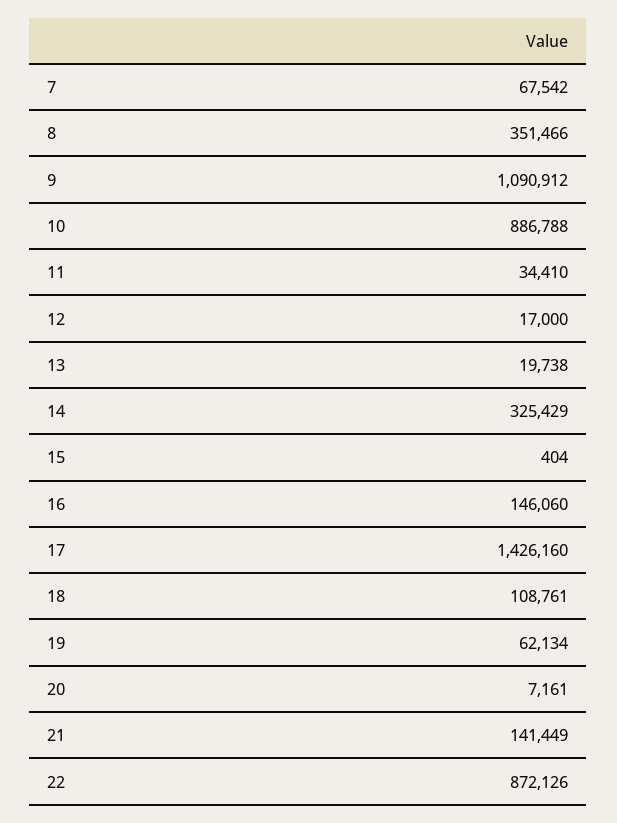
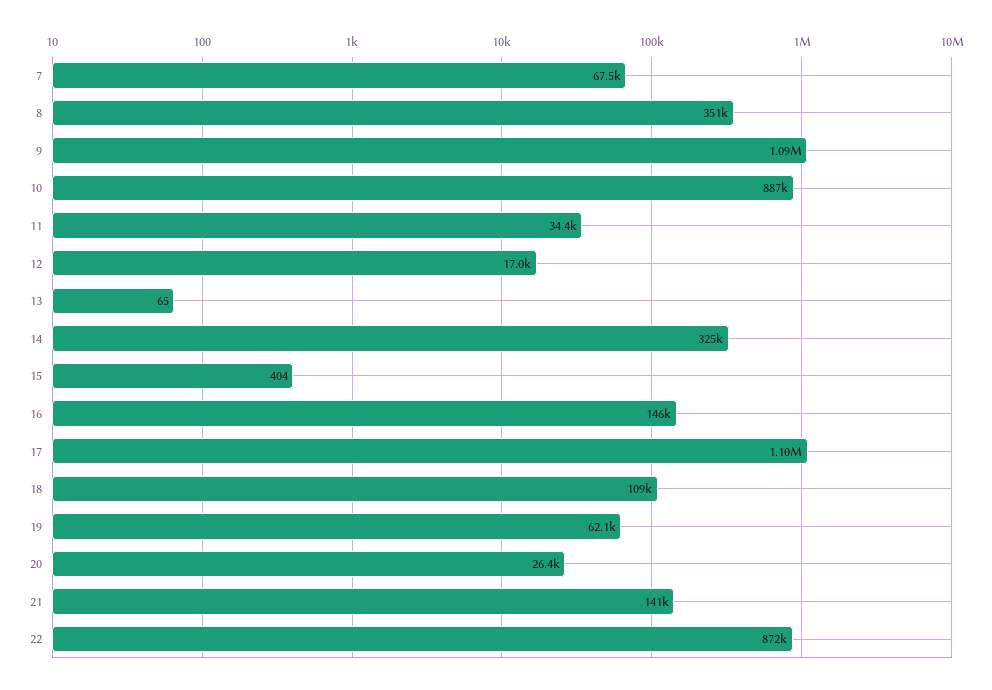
  {
    "7": 67542,
    "8": 351466,
    "9": 1090912,
    "10": 886788,
    "11": 34410,
    "12": 17000,
-   "13": 19738,
+   "13": 65,
    "14": 325429,
    "15": 404,
    "16": 146060,
-   "17": 1426160,
+   "17": 1100000,
    "18": 108761,
    "19": 62134,
-   "20": 7161,
+   "20": 26400,
    "21": 141449,
    "22": 872126
  }

